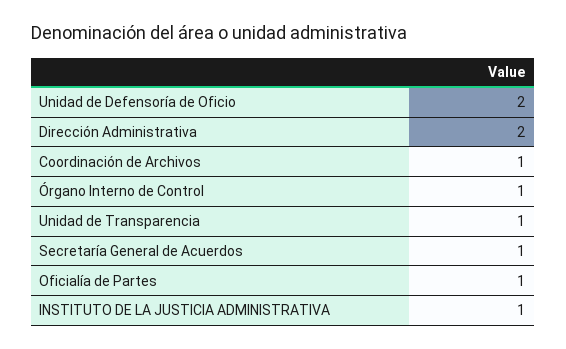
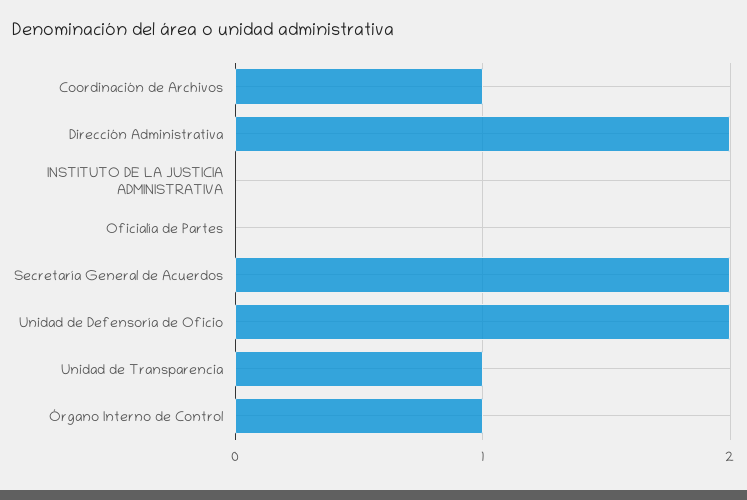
  {
    "Unidad de Defensoría de Oficio": 2,
    "Dirección Administrativa": 2,
    "Coordinación de Archivos": 1,
    "Órgano Interno de Control": 1,
    "Unidad de Transparencia": 1,
-   "Secretaría General de Acuerdos": 1,
+   "Secretaría General de Acuerdos": 2,
-   "Oficialía de Partes": 1,
+   "Oficialía de Partes": 0,
-   "INSTITUTO DE LA JUSTICIA ADMINISTRATIVA": 1
+   "INSTITUTO DE LA JUSTICIA ADMINISTRATIVA": 0
  }

